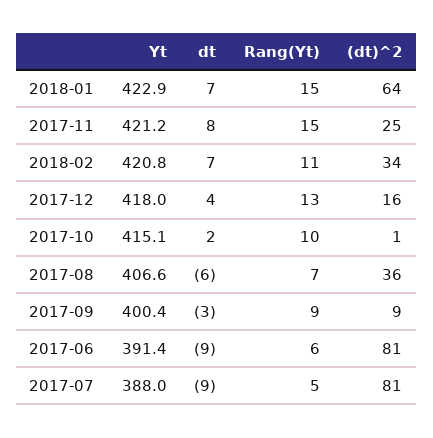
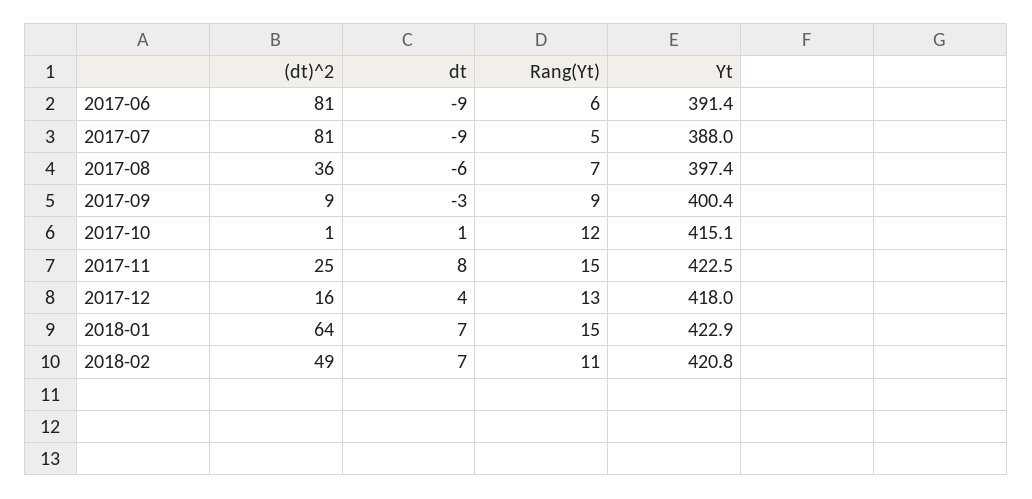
  {
    "Yt": {
      "2018-01": 422.9,
-     "2017-11": 421.2,
+     "2017-11": 422.5,
      "2018-02": 420.8,
      "2017-12": 418,
      "2017-10": 415.1,
-     "2017-08": 406.6,
+     "2017-08": 397.4,
      "2017-09": 400.4,
      "2017-06": 391.4,
      "2017-07": 388
    },
    "dt": {
      "2018-01": 7,
      "2017-11": 8,
      "2018-02": 7,
      "2017-12": 4,
-     "2017-10": 2,
+     "2017-10": 1,
      "2017-08": -6,
      "2017-09": -3,
      "2017-06": -9,
      "2017-07": -9
    },
    "Rang(Yt)": {
      "2018-01": 15,
      "2017-11": 15,
      "2018-02": 11,
      "2017-12": 13,
-     "2017-10": 10,
+     "2017-10": 12,
      "2017-08": 7,
      "2017-09": 9,
      "2017-06": 6,
      "2017-07": 5
    },
    "(dt)^2": {
      "2018-01": 64,
      "2017-11": 25,
-     "2018-02": 34,
+     "2018-02": 49,
      "2017-12": 16,
      "2017-10": 1,
      "2017-08": 36,
      "2017-09": 9,
      "2017-06": 81,
      "2017-07": 81
    }
  }

